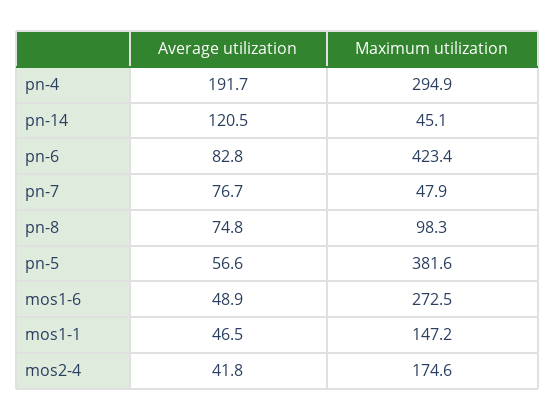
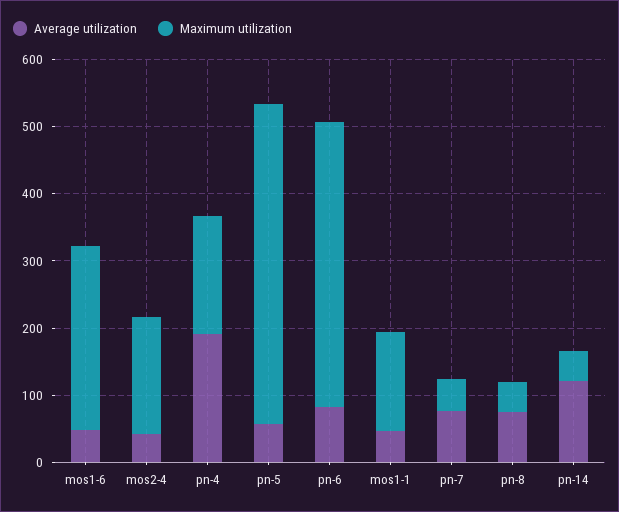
  {
    "Average utilization": {
      "pn-4": 191.7,
      "pn-14": 120.5,
      "pn-6": 82.8,
      "pn-7": 76.7,
      "pn-8": 74.8,
      "pn-5": 56.6,
      "mos1-6": 48.9,
      "mos1-1": 46.5,
      "mos2-4": 41.8
    },
    "Maximum utilization": {
-     "pn-4": 294.9,
+     "pn-4": 180,
      "pn-14": 45.1,
      "pn-6": 423.4,
      "pn-7": 47.9,
-     "pn-8": 98.3,
+     "pn-8": 40,
-     "pn-5": 381.6,
+     "pn-5": 480,
      "mos1-6": 272.5,
      "mos1-1": 147.2,
      "mos2-4": 174.6
    }
  }

